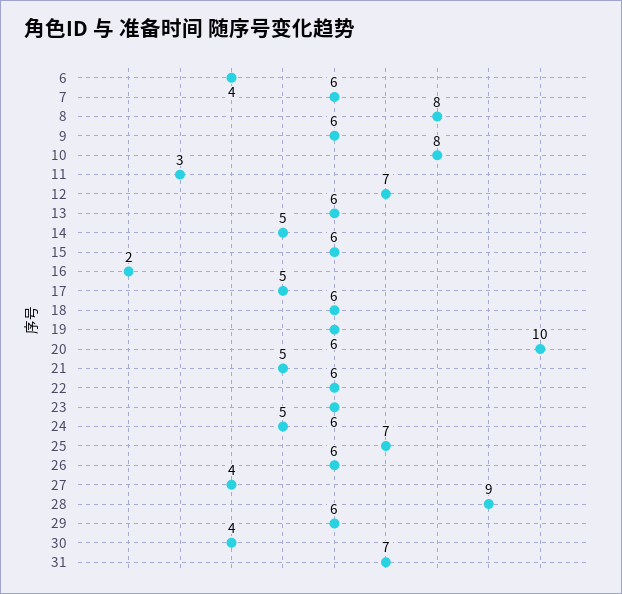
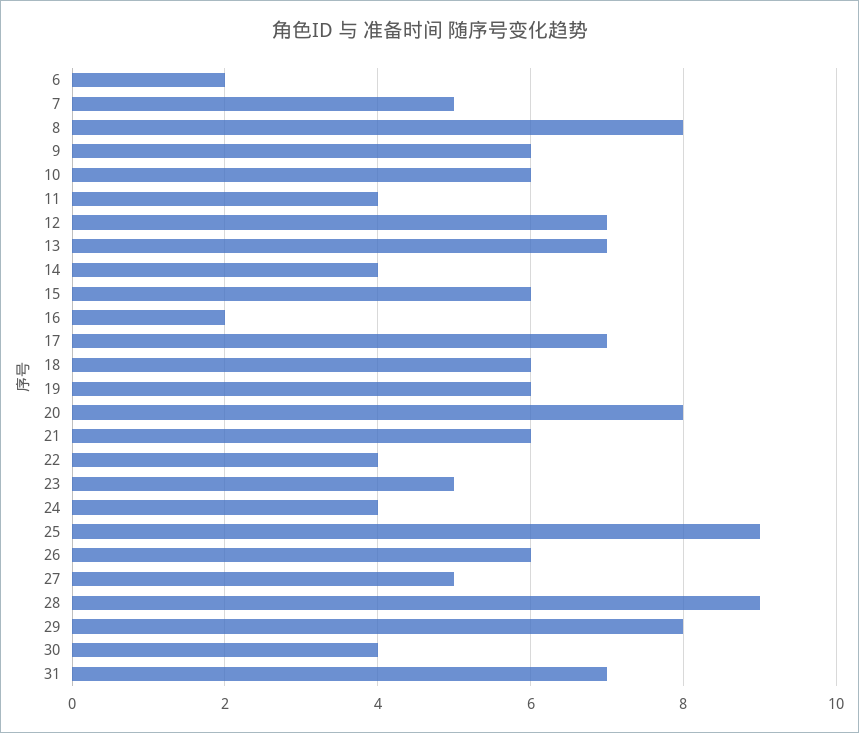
  {
-   "6": 4,
+   "6": 2,
-   "7": 6,
+   "7": 5,
    "8": 8,
    "9": 6,
-   "10": 8,
+   "10": 6,
-   "11": 3,
+   "11": 4,
    "12": 7,
-   "13": 6,
+   "13": 7,
-   "14": 5,
+   "14": 4,
    "15": 6,
    "16": 2,
-   "17": 5,
+   "17": 7,
    "18": 6,
    "19": 6,
-   "20": 10,
+   "20": 8,
-   "21": 5,
+   "21": 6,
-   "22": 6,
+   "22": 4,
-   "23": 6,
+   "23": 5,
-   "24": 5,
+   "24": 4,
-   "25": 7,
+   "25": 9,
    "26": 6,
-   "27": 4,
+   "27": 5,
    "28": 9,
-   "29": 6,
+   "29": 8,
    "30": 4,
    "31": 7
  }

